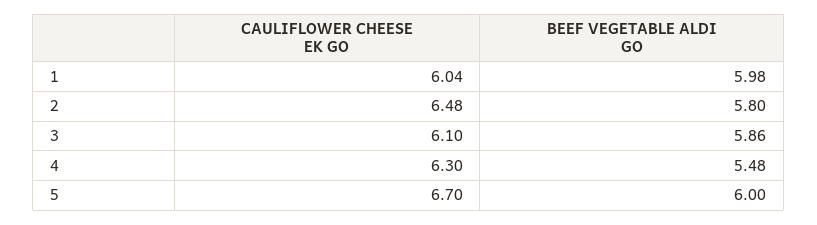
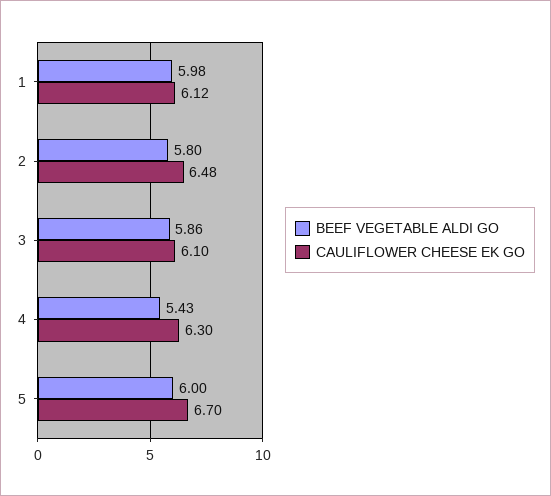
  {
    "CAULIFLOWER CHEESE EK GO": {
-     "1": 6.04,
+     "1": 6.12,
      "2": 6.48,
      "3": 6.1,
      "4": 6.3,
      "5": 6.7
    },
    "BEEF VEGETABLE ALDI GO": {
      "1": 5.98,
      "2": 5.8,
      "3": 5.86,
-     "4": 5.48,
+     "4": 5.43,
      "5": 6
    }
  }

